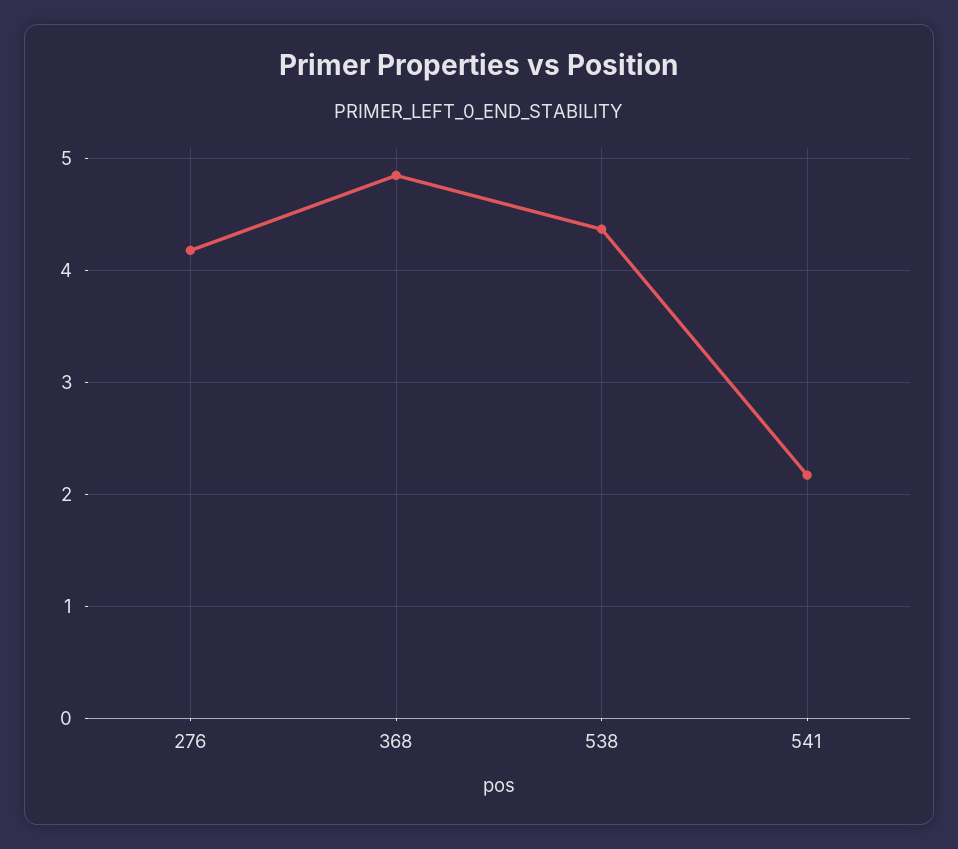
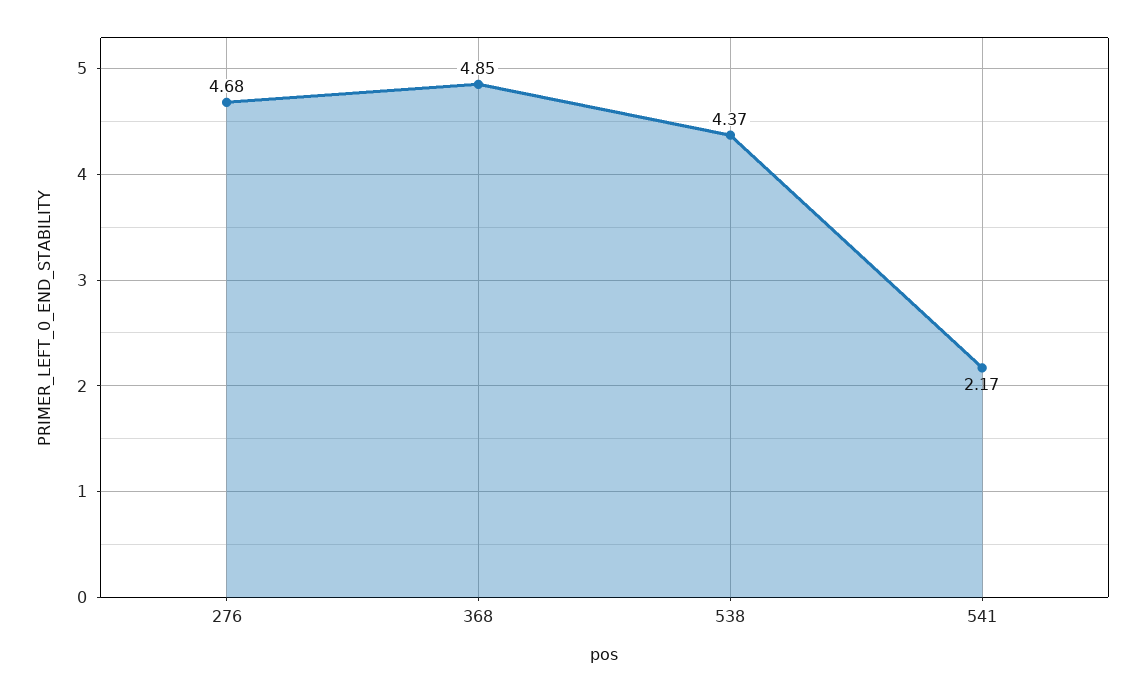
  {
-   "276": 4.2,
+   "276": 4.68,
    "368": 4.85,
    "538": 4.37,
    "541": 2.17
  }

